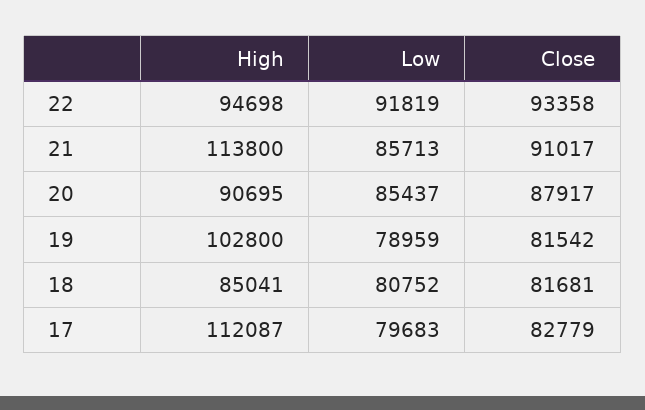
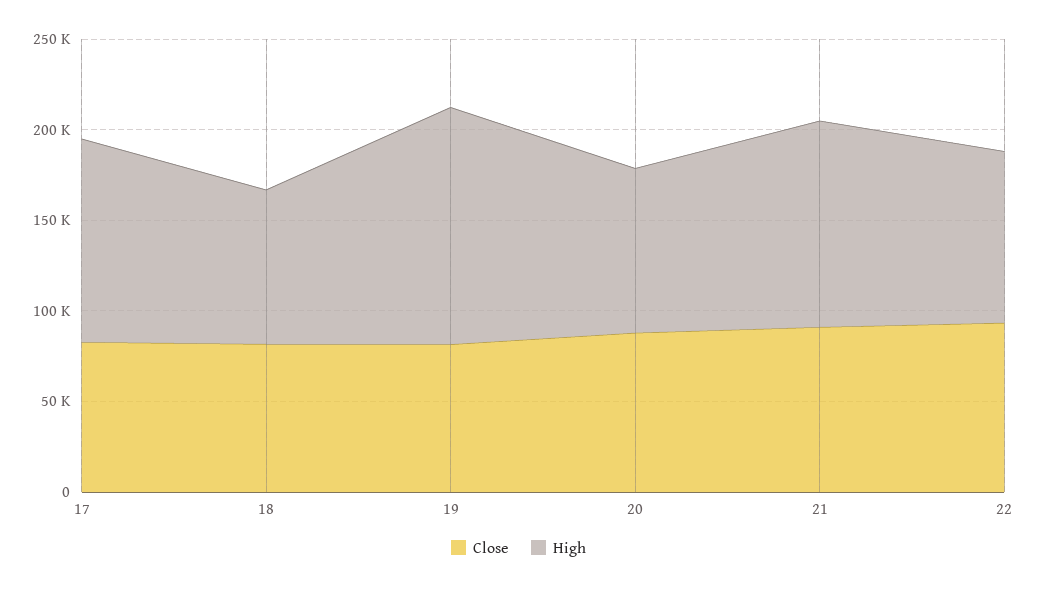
  {
    "High": {
      "22": 94698,
      "21": 113800,
      "20": 90695,
-     "19": 102800,
+     "19": 130000,
      "18": 85041,
      "17": 112087
    },
-   "Low": {
-     "22": 91819,
-     "21": 85713,
-     "20": 85437,
-     "19": 78959,
-     "18": 80752,
-     "17": 79683
-   },
    "Close": {
      "22": 93358,
      "21": 91017,
      "20": 87917,
      "19": 81542,
      "18": 81681,
      "17": 82779
    }
  }

